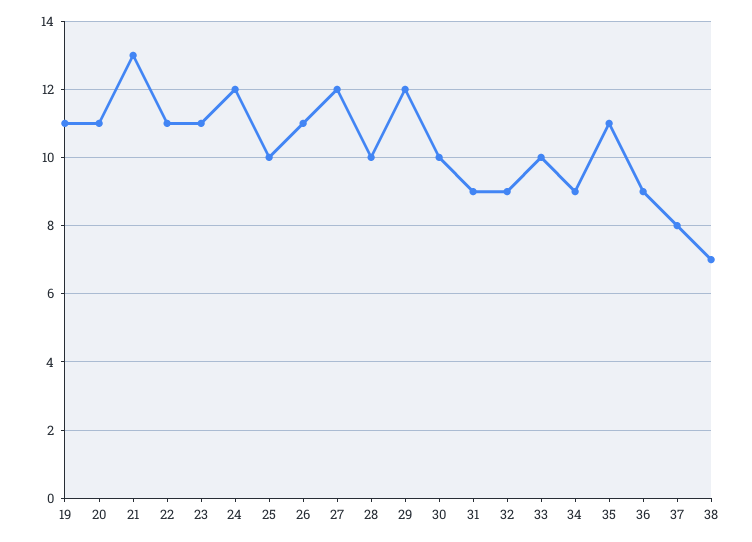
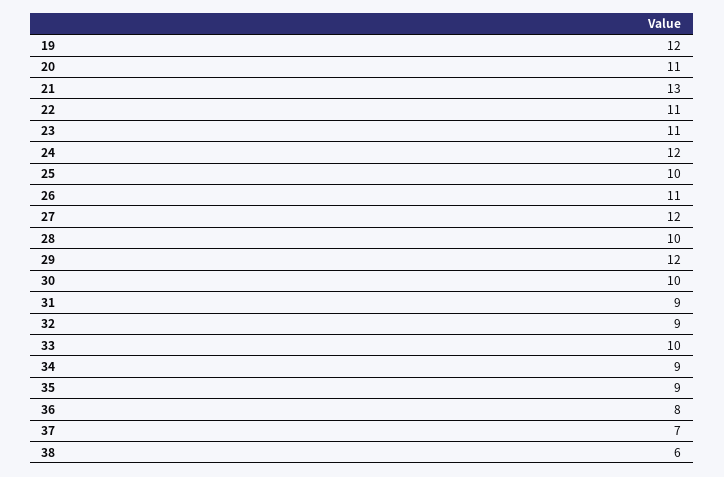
  {
-   "19": 11,
+   "19": 12,
    "20": 11,
    "21": 13,
    "22": 11,
    "23": 11,
    "24": 12,
    "25": 10,
    "26": 11,
    "27": 12,
    "28": 10,
    "29": 12,
    "30": 10,
    "31": 9,
    "32": 9,
    "33": 10,
    "34": 9,
-   "35": 11,
+   "35": 9,
-   "36": 9,
+   "36": 8,
-   "37": 8,
+   "37": 7,
-   "38": 7
+   "38": 6
  }

